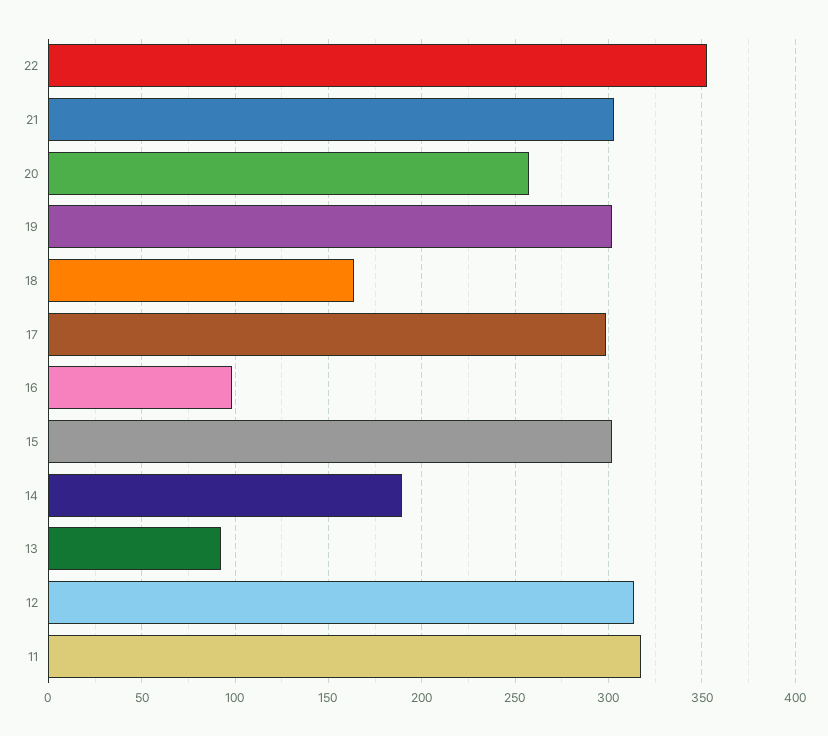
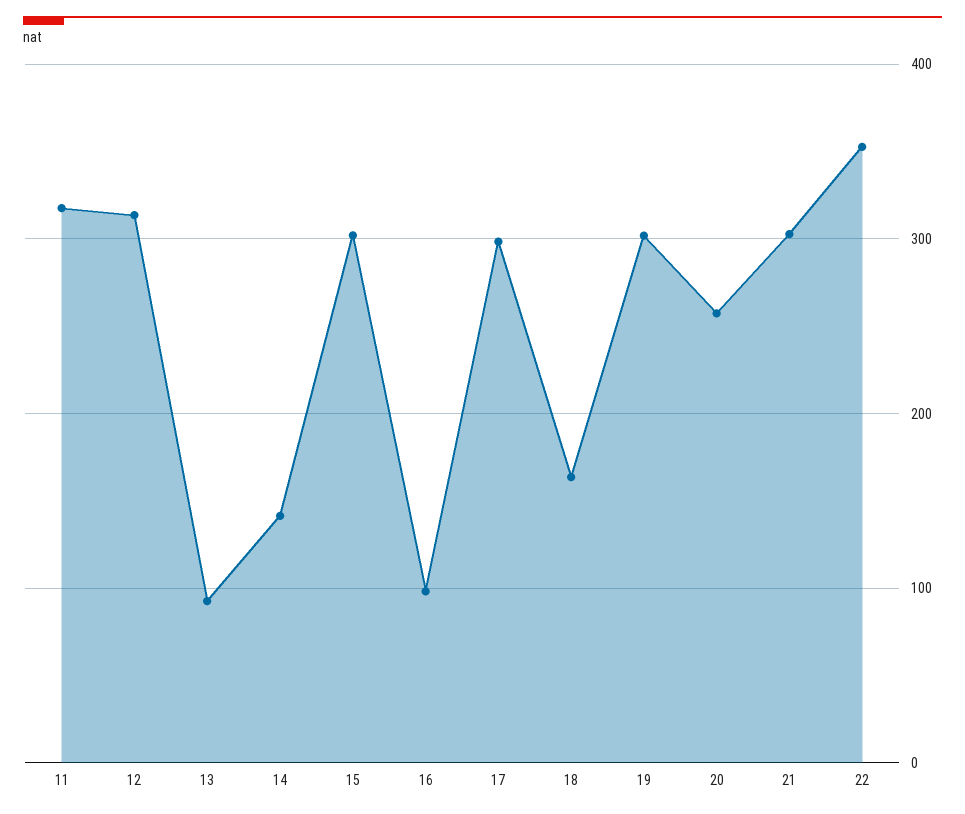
  {
    "22": 355,
    "21": 305,
    "20": 255,
    "19": 300,
    "18": 165,
    "17": 300,
    "16": 100,
    "15": 300,
-   "14": 190,
+   "14": 140,
    "13": 95,
    "12": 315,
    "11": 320
  }

